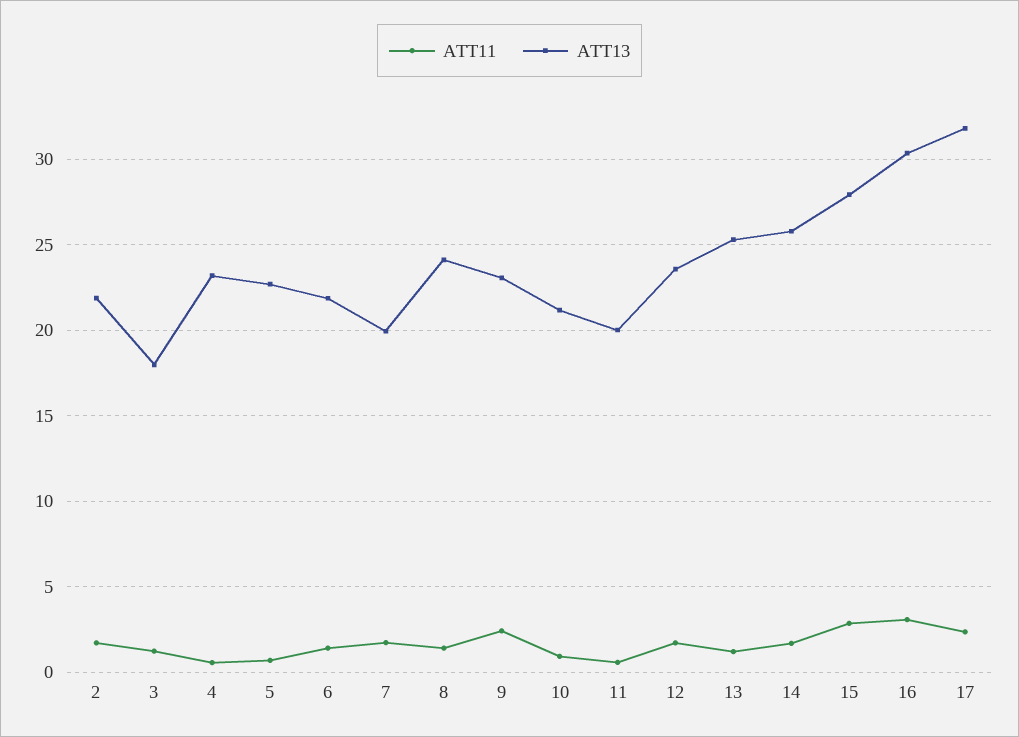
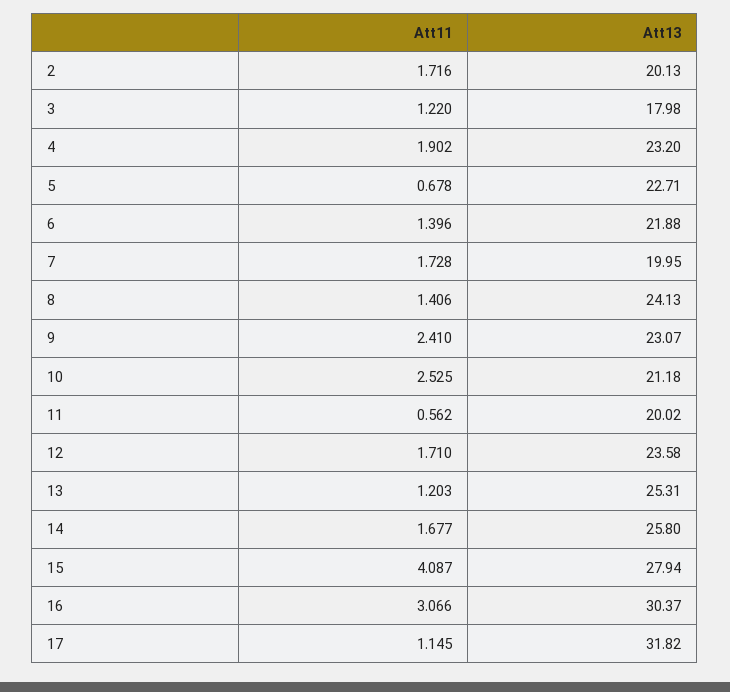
  {
    "ATT11": {
      "2": 1.716,
      "3": 1.22,
-     "4": 0.5,
+     "4": 1.902,
      "5": 0.678,
      "6": 1.396,
      "7": 1.728,
      "8": 1.406,
      "9": 2.41,
-     "10": 1,
+     "10": 2.525,
      "11": 0.562,
      "12": 1.71,
      "13": 1.203,
      "14": 1.677,
-     "15": 3,
+     "15": 4.087,
      "16": 3.066,
-     "17": 2.5
+     "17": 1.145
    },
    "ATT13": {
-     "2": 22,
+     "2": 20.13,
      "3": 17.98,
      "4": 23.2,
      "5": 22.71,
      "6": 21.88,
      "7": 19.95,
      "8": 24.13,
      "9": 23.07,
      "10": 21.18,
      "11": 20.02,
      "12": 23.58,
      "13": 25.31,
      "14": 25.8,
      "15": 27.94,
      "16": 30.37,
      "17": 31.82
    }
  }

